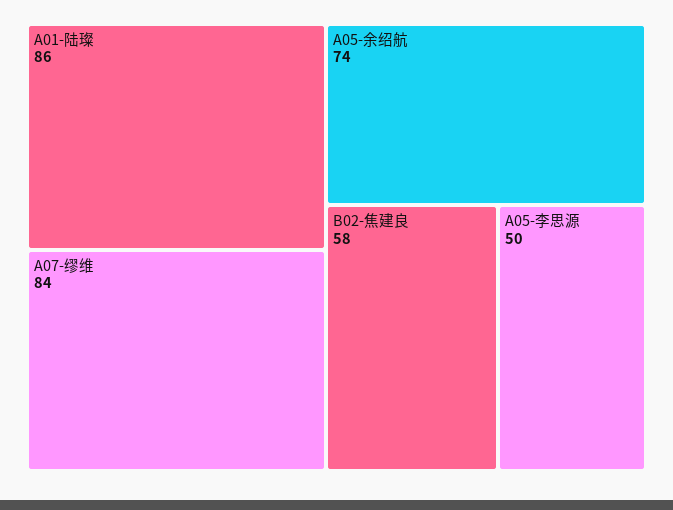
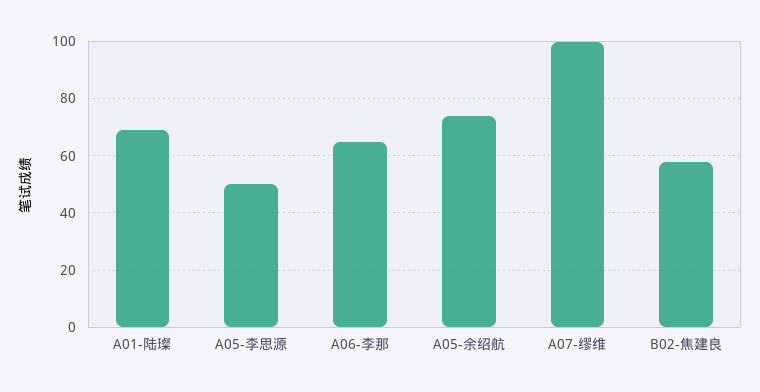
  {
-   "A01-陆璨": 86,
+   "A01-陆璨": 70,
-   "A07-缪维": 84,
+   "A07-缪维": 100,
    "A05-余绍航": 74,
    "B02-焦建良": 58,
-   "A05-李思源": 50
+   "A05-李思源": 50,
+   "A06-李那": 65
  }

